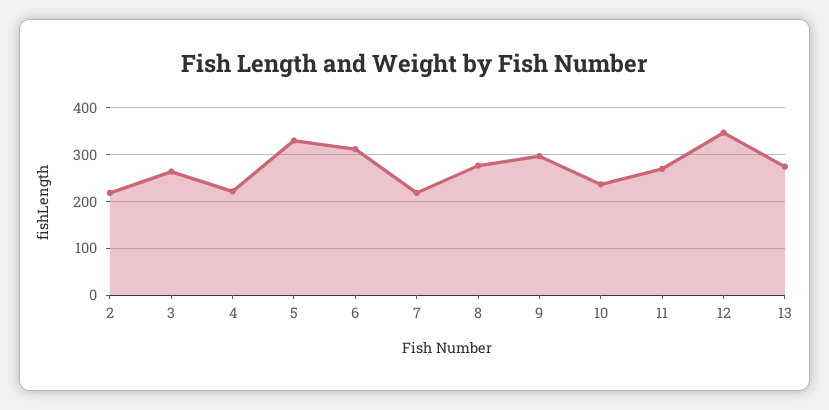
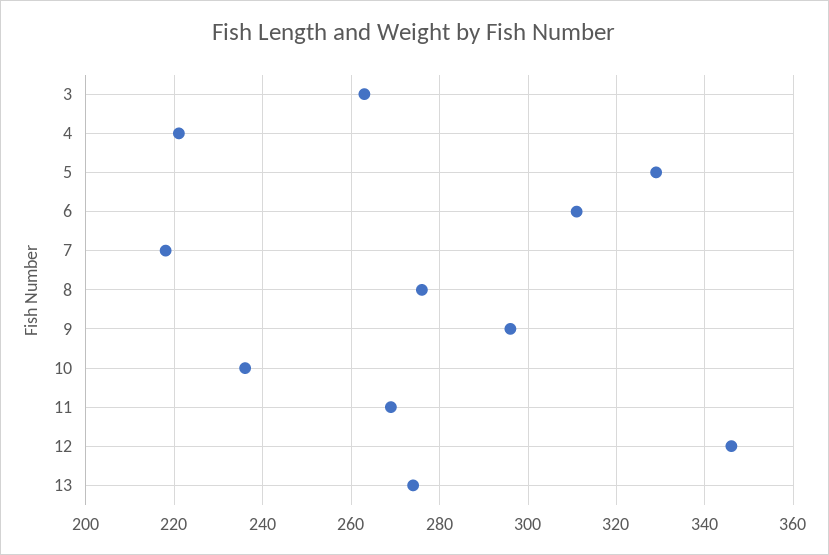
  {
-   "2": 220,
    "3": 265,
    "4": 220,
    "5": 330,
    "6": 310,
    "7": 220,
    "8": 275,
    "9": 295,
    "10": 235,
    "11": 270,
    "12": 345,
    "13": 275
  }

